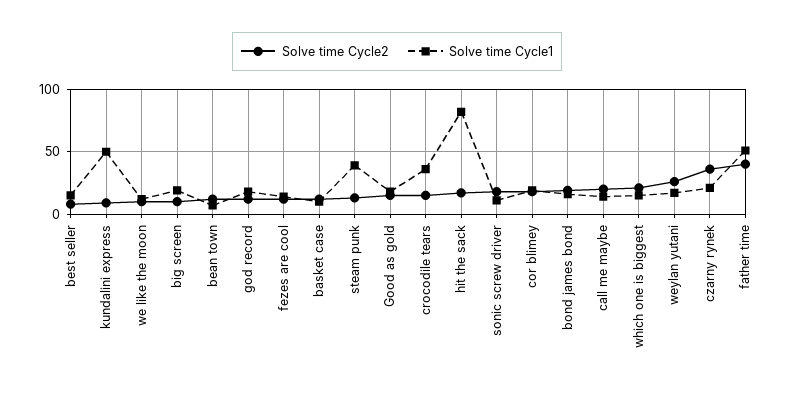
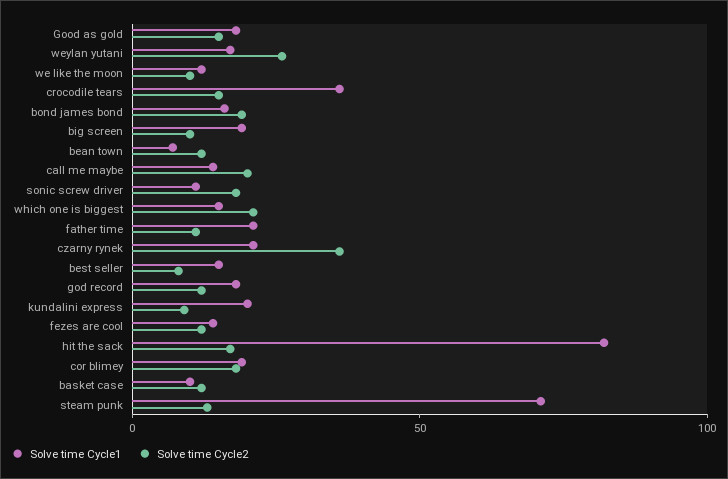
  {
    "Solve time Cycle2": {
      "best seller": 10,
      "kundalini express": 10,
      "we like the moon": 10,
      "big screen": 10,
      "bean town": 10,
      "god record": 10,
      "fezes are cool": 10,
      "basket case": 10,
      "steam punk": 15,
      "Good as gold": 15,
      "crocodile tears": 15,
      "hit the sack": 15,
      "sonic screw driver": 20,
      "cor blimey": 20,
      "bond james bond": 20,
      "call me maybe": 20,
      "which one is biggest": 20,
      "weylan yutani": 25,
      "czarny rynek": 35,
-     "father time": 40
+     "father time": 10
    },
    "Solve time Cycle1": {
      "best seller": 15,
-     "kundalini express": 50,
+     "kundalini express": 20,
      "we like the moon": 10,
      "big screen": 20,
      "bean town": 5,
      "god record": 20,
      "fezes are cool": 15,
      "basket case": 10,
-     "steam punk": 40,
+     "steam punk": 70,
      "Good as gold": 20,
      "crocodile tears": 35,
      "hit the sack": 80,
      "sonic screw driver": 10,
      "cor blimey": 20,
      "bond james bond": 15,
      "call me maybe": 15,
      "which one is biggest": 15,
      "weylan yutani": 15,
      "czarny rynek": 20,
-     "father time": 50
+     "father time": 20
    }
  }

